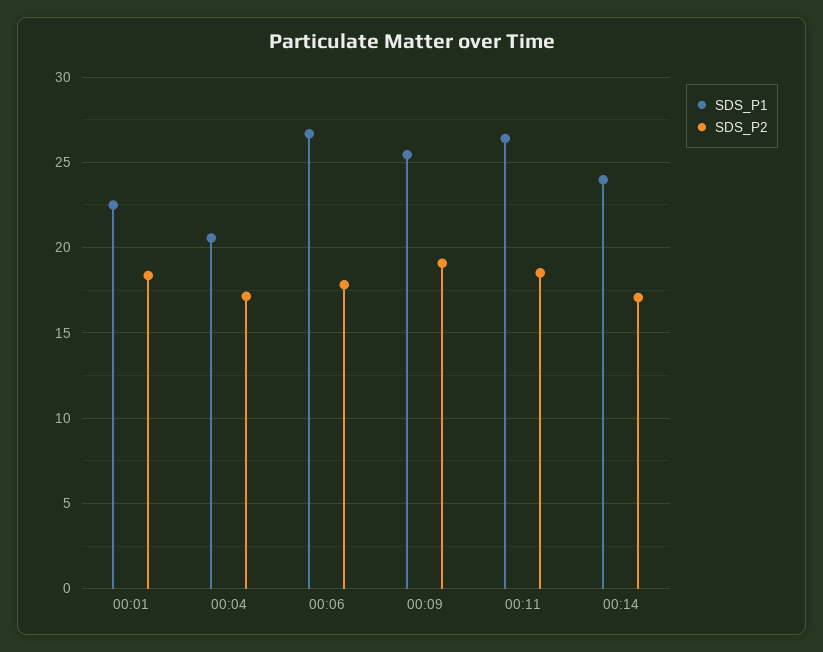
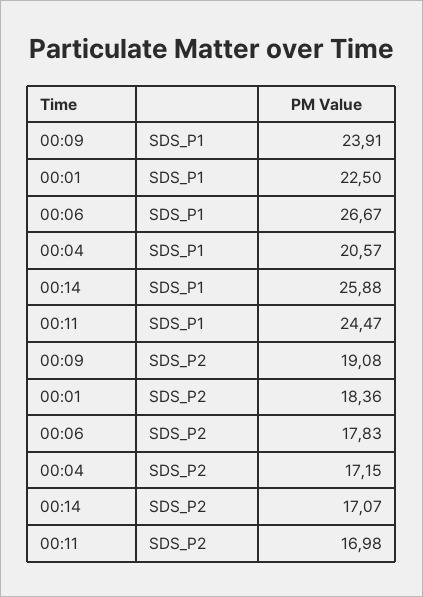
  {
    "SDS_P1": {
      "00:01": 22.5,
      "00:04": 20.57,
      "00:06": 26.67,
-     "00:09": 25.5,
+     "00:09": 23.91,
-     "00:11": 26.5,
+     "00:11": 24.47,
-     "00:14": 24
+     "00:14": 25.88
    },
    "SDS_P2": {
      "00:01": 18.36,
      "00:04": 17.15,
      "00:06": 17.83,
      "00:09": 19.08,
-     "00:11": 18.5,
+     "00:11": 16.98,
      "00:14": 17.07
    }
  }

